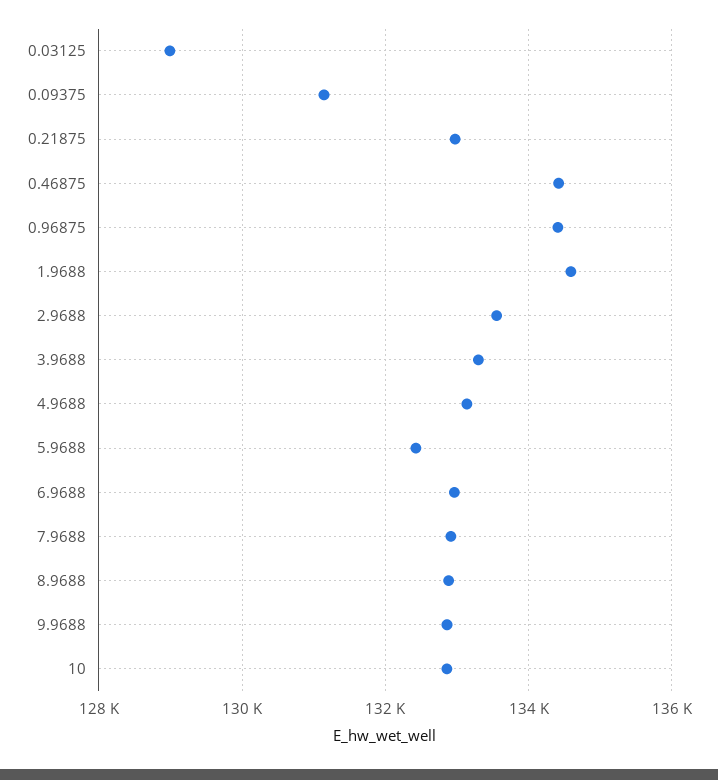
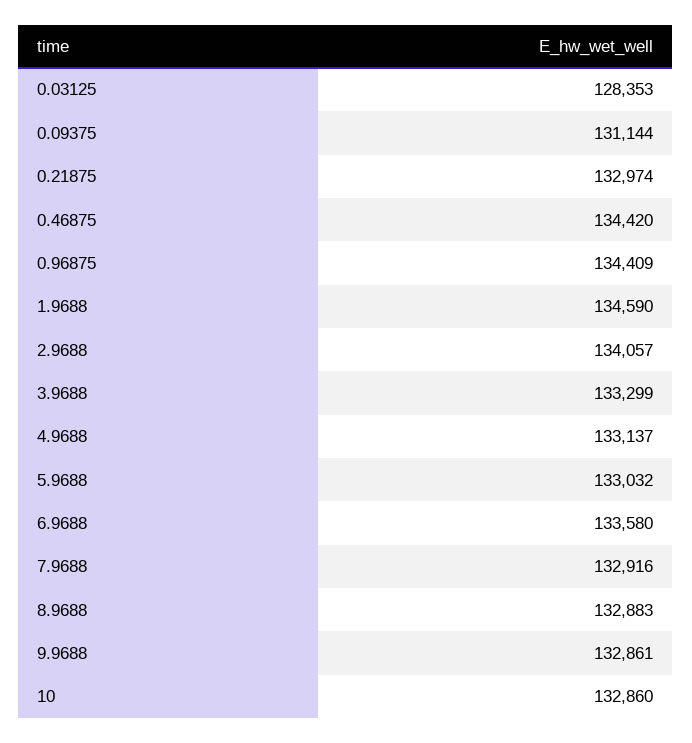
  {
-   "0.03125": 129000,
+   "0.03125": 128353,
    "0.09375": 131144,
    "0.21875": 132974,
    "0.46875": 134420,
    "0.96875": 134409,
    "1.9688": 134590,
-   "2.9688": 133600,
+   "2.9688": 134057,
    "3.9688": 133299,
    "4.9688": 133137,
-   "5.9688": 132400,
+   "5.9688": 133032,
-   "6.9688": 133000,
+   "6.9688": 133580,
    "7.9688": 132916,
    "8.9688": 132883,
    "9.9688": 132861,
    "10": 132860
  }

